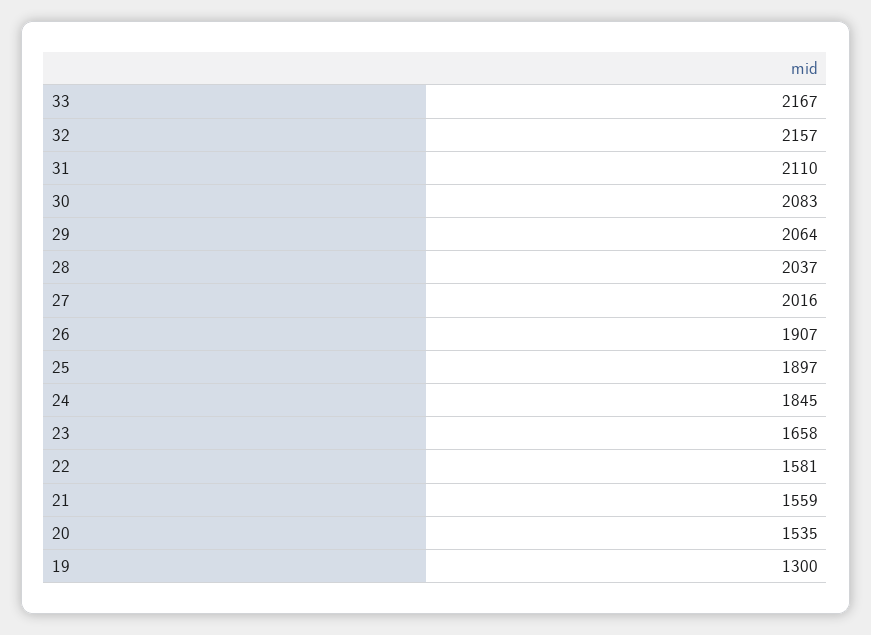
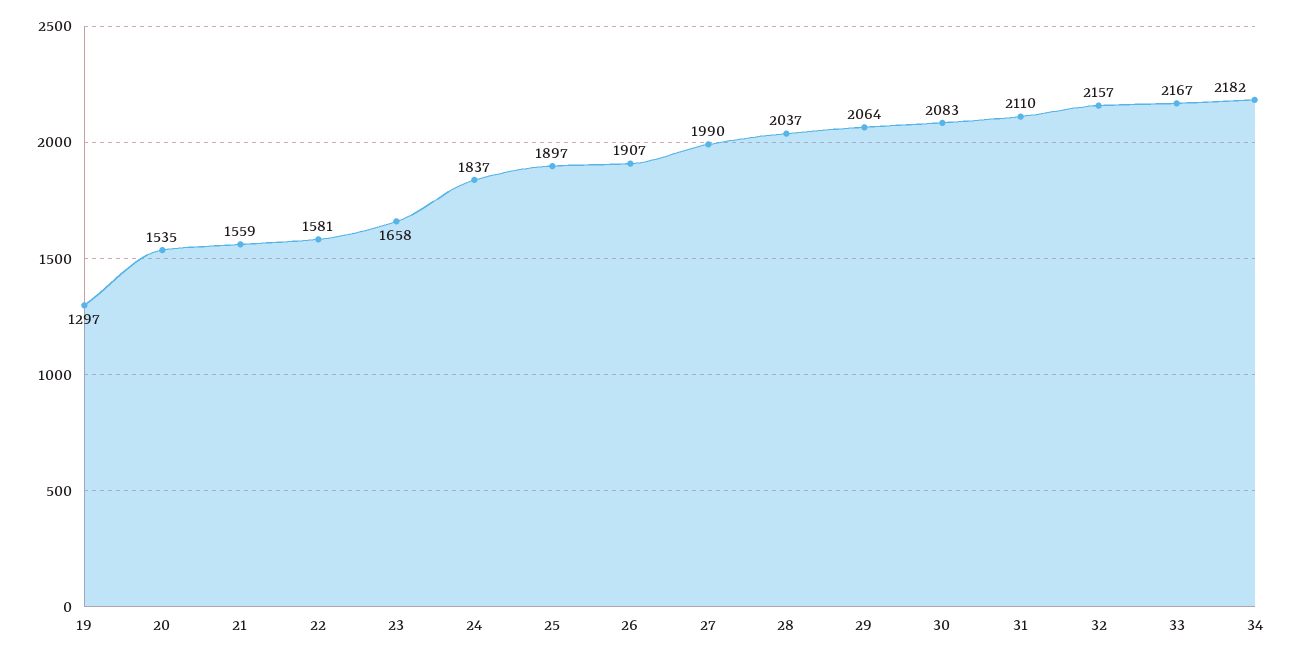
  {
    "33": 2167,
    "32": 2157,
    "31": 2110,
    "30": 2083,
    "29": 2064,
    "28": 2037,
-   "27": 2016,
+   "27": 1990,
    "26": 1907,
    "25": 1897,
-   "24": 1845,
+   "24": 1837,
    "23": 1658,
    "22": 1581,
    "21": 1559,
    "20": 1535,
-   "19": 1300
+   "19": 1297,
+   "34": 2182
  }

